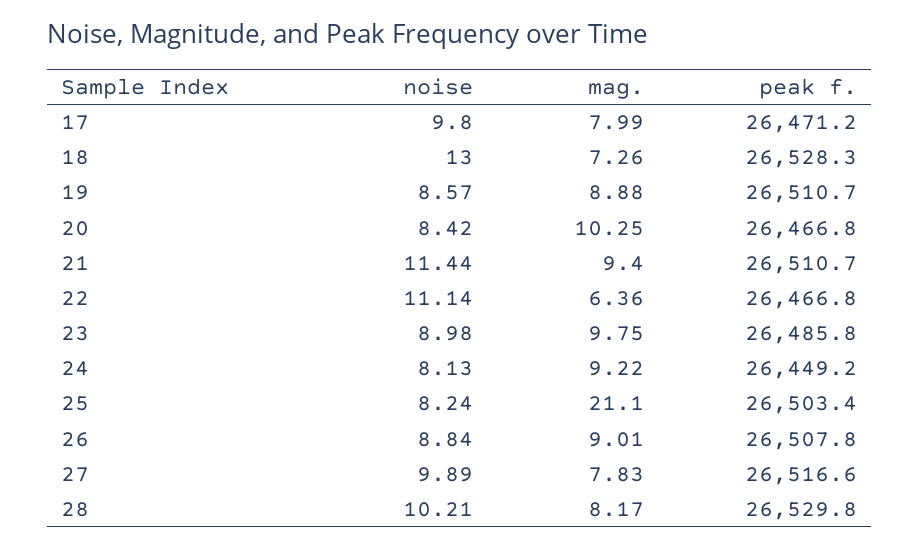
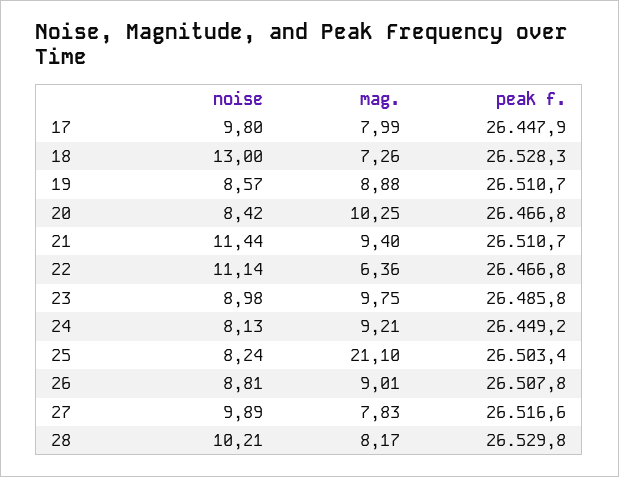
  {
    "noise": {
      "17": 9.8,
      "18": 13,
      "19": 8.57,
      "20": 8.42,
      "21": 11.44,
      "22": 11.14,
      "23": 8.98,
      "24": 8.13,
      "25": 8.24,
-     "26": 8.84,
+     "26": 8.81,
      "27": 9.89,
      "28": 10.21
    },
    "mag.": {
      "17": 7.99,
      "18": 7.26,
      "19": 8.88,
      "20": 10.25,
      "21": 9.4,
      "22": 6.36,
      "23": 9.75,
-     "24": 9.22,
+     "24": 9.21,
      "25": 21.1,
      "26": 9.01,
      "27": 7.83,
      "28": 8.17
    },
    "peak f.": {
-     "17": 26471.2,
+     "17": 26447.9,
      "18": 26528.3,
      "19": 26510.7,
      "20": 26466.8,
      "21": 26510.7,
      "22": 26466.8,
      "23": 26485.8,
      "24": 26449.2,
      "25": 26503.4,
      "26": 26507.8,
      "27": 26516.6,
      "28": 26529.8
    }
  }

